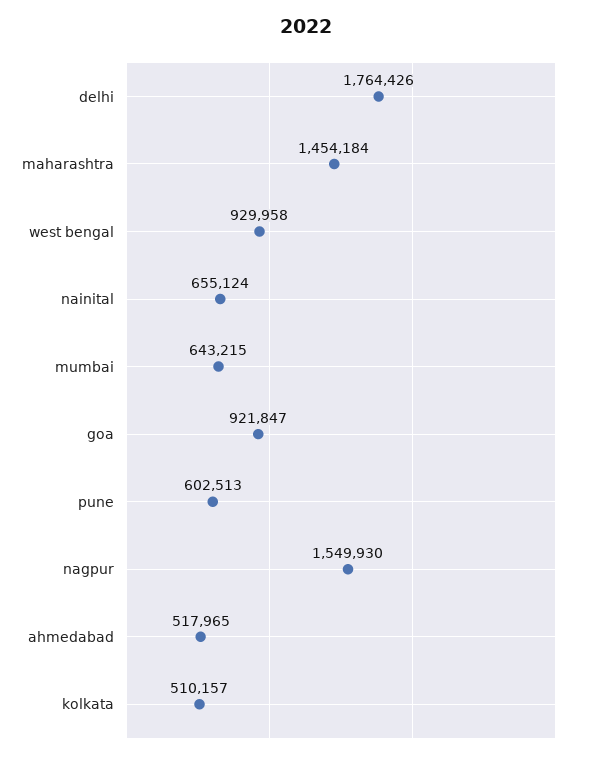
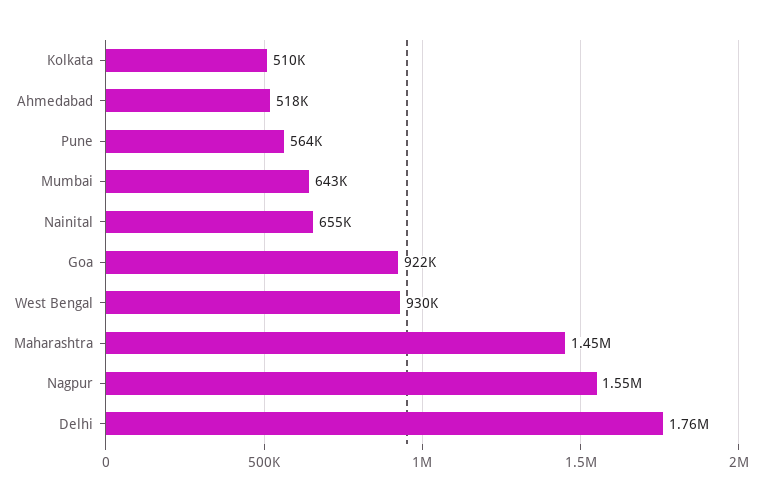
  {
    "delhi": 1764426,
    "maharashtra": 1454184,
    "west bengal": 929958,
    "nainital": 655124,
    "mumbai": 643215,
    "goa": 921847,
-   "pune": 602513,
+   "pune": 564000,
    "nagpur": 1549930,
    "ahmedabad": 517965,
    "kolkata": 510157
  }

